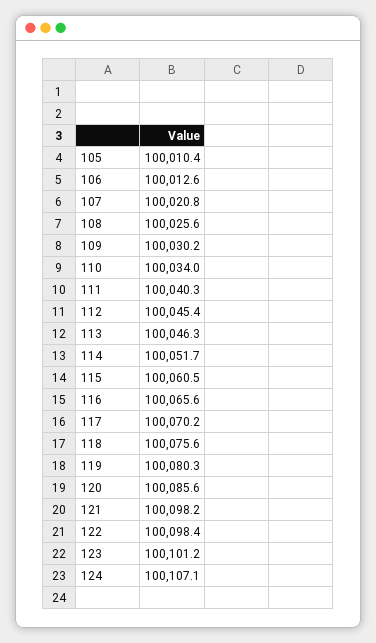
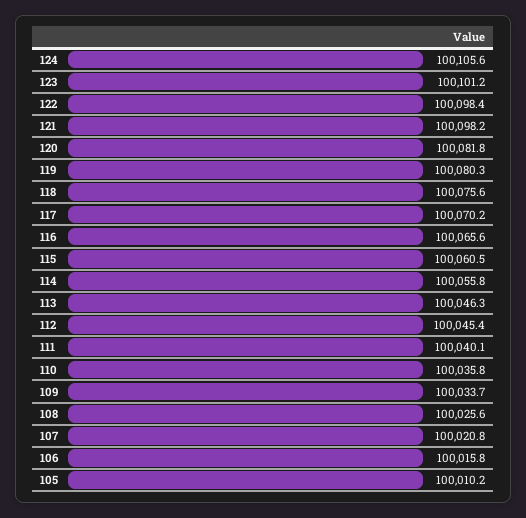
  {
-   "105": 100010.4,
+   "105": 100010.2,
-   "106": 100012.6,
+   "106": 100015.8,
    "107": 100020.8,
    "108": 100025.6,
-   "109": 100030.2,
+   "109": 100033.7,
-   "110": 100034,
+   "110": 100035.8,
-   "111": 100040.3,
+   "111": 100040.1,
    "112": 100045.4,
    "113": 100046.3,
-   "114": 100051.7,
+   "114": 100055.8,
    "115": 100060.5,
    "116": 100065.6,
    "117": 100070.2,
    "118": 100075.6,
    "119": 100080.3,
-   "120": 100085.6,
+   "120": 100081.8,
    "121": 100098.2,
    "122": 100098.4,
    "123": 100101.2,
-   "124": 100107.1
+   "124": 100105.6
  }

